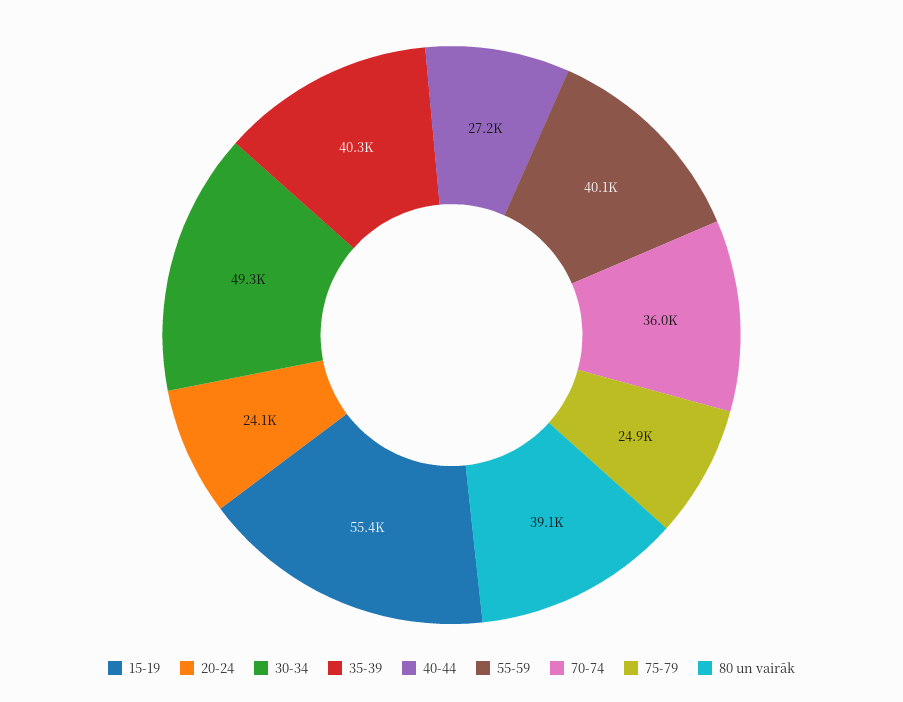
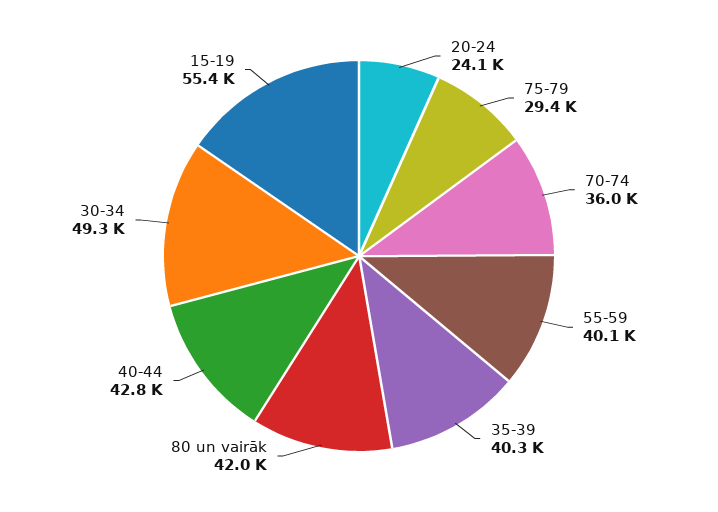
  {
    "15-19": 55400,
    "20-24": 24100,
    "30-34": 49300,
    "35-39": 40300,
-   "40-44": 27200,
+   "40-44": 42800,
    "55-59": 40100,
    "70-74": 36000,
-   "75-79": 24900,
+   "75-79": 29400,
-   "80 un vairāk": 39100
+   "80 un vairāk": 42000
  }

